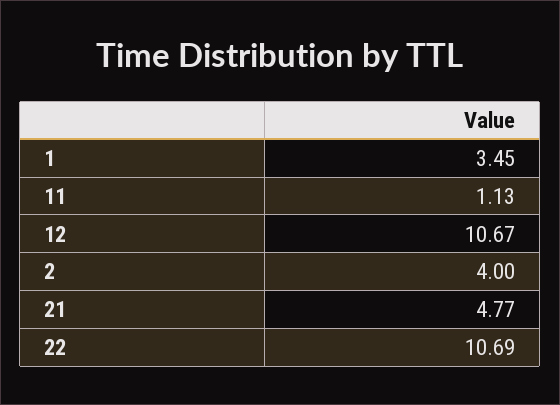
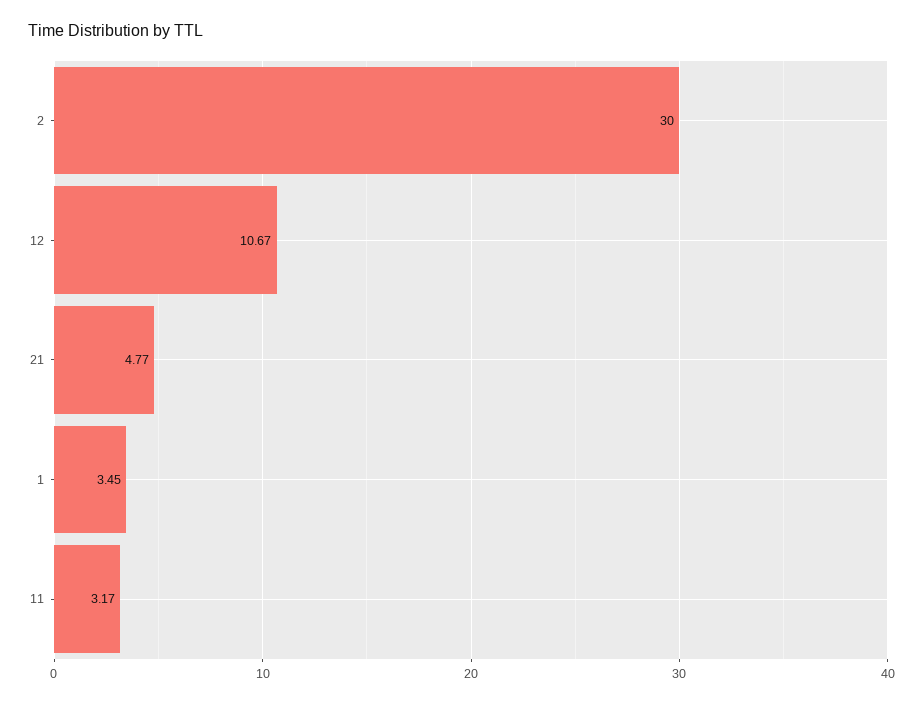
  {
    "1": 3.45,
-   "11": 1.13,
+   "11": 3.17,
    "12": 10.67,
-   "2": 4,
+   "2": 30,
-   "21": 4.77,
+   "21": 4.77
-   "22": 10.69
  }

